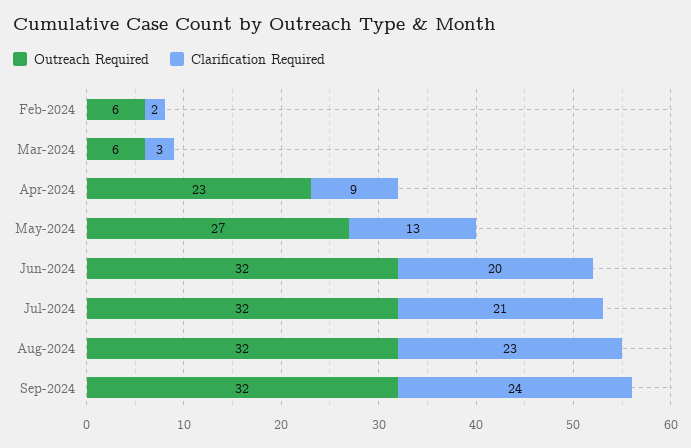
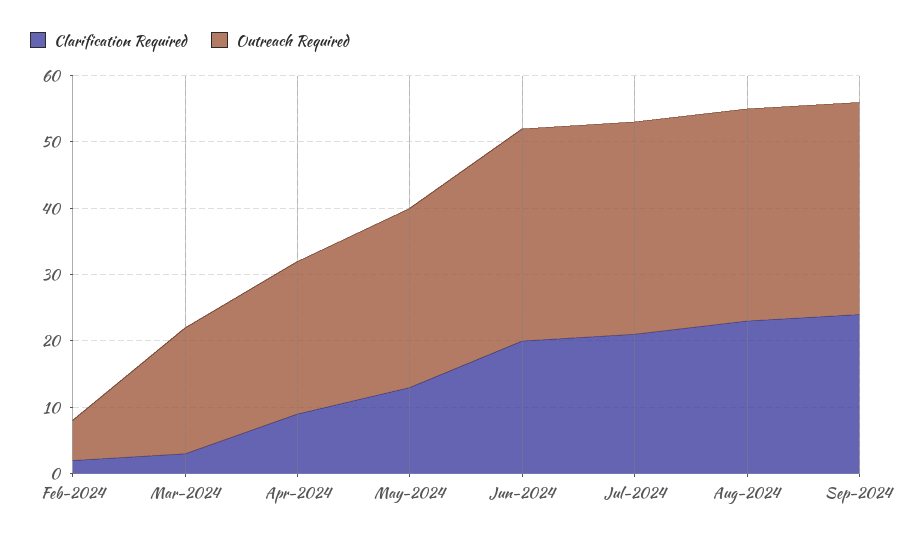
  {
    "Outreach Required": {
      "Feb-2024": 6,
-     "Mar-2024": 6,
+     "Mar-2024": 20,
      "Apr-2024": 23,
      "May-2024": 27,
      "Jun-2024": 32,
      "Jul-2024": 32,
      "Aug-2024": 32,
      "Sep-2024": 32
    },
    "Clarification Required": {
      "Feb-2024": 2,
      "Mar-2024": 3,
      "Apr-2024": 9,
      "May-2024": 13,
      "Jun-2024": 20,
      "Jul-2024": 21,
      "Aug-2024": 23,
      "Sep-2024": 24
    }
  }

